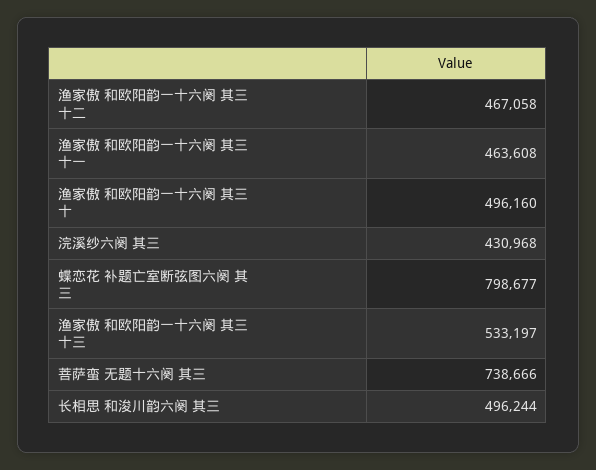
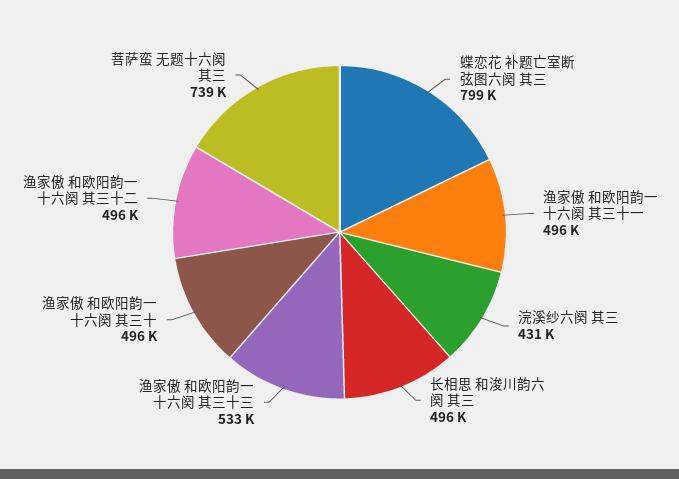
  {
-   "渔家傲 和欧阳韵一十六阕 其三十二": 467058,
+   "渔家傲 和欧阳韵一十六阕 其三十二": 496000,
-   "渔家傲 和欧阳韵一十六阕 其三十一": 463608,
+   "渔家傲 和欧阳韵一十六阕 其三十一": 496000,
    "渔家傲 和欧阳韵一十六阕 其三十": 496160,
    "浣溪纱六阕 其三": 430968,
    "蝶恋花 补题亡室断弦图六阕 其三": 798677,
    "渔家傲 和欧阳韵一十六阕 其三十三": 533197,
    "菩萨蛮 无题十六阕 其三": 738666,
    "长相思 和浚川韵六阕 其三": 496244
  }

